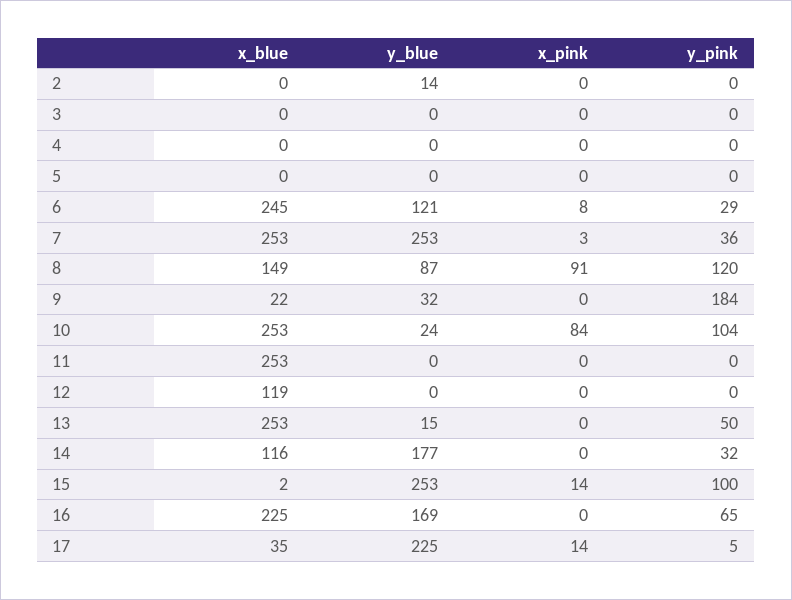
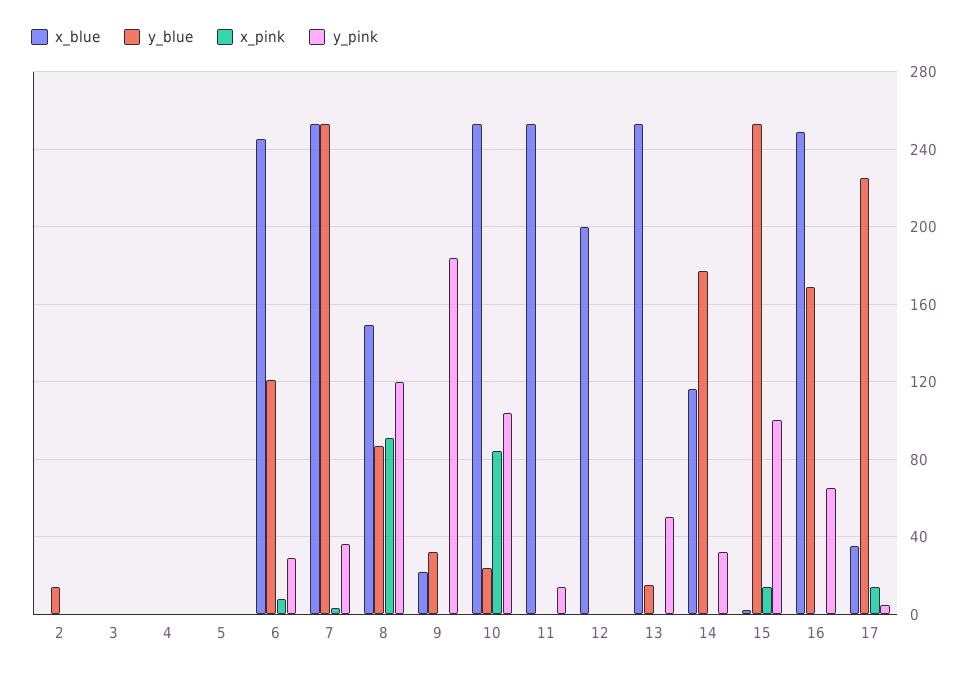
  {
    "x_blue": {
      "2": 0,
      "3": 0,
      "4": 0,
      "5": 0,
      "6": 245,
      "7": 253,
      "8": 149,
      "9": 22,
      "10": 253,
      "11": 253,
-     "12": 119,
+     "12": 200,
      "13": 253,
      "14": 116,
      "15": 2,
-     "16": 225,
+     "16": 250,
      "17": 35
    },
    "y_blue": {
      "2": 14,
      "3": 0,
      "4": 0,
      "5": 0,
      "6": 121,
      "7": 253,
      "8": 87,
      "9": 32,
      "10": 24,
      "11": 0,
      "12": 0,
      "13": 15,
      "14": 177,
      "15": 253,
      "16": 169,
      "17": 225
    },
    "x_pink": {
      "2": 0,
      "3": 0,
      "4": 0,
      "5": 0,
      "6": 8,
      "7": 3,
      "8": 91,
      "9": 0,
      "10": 84,
      "11": 0,
      "12": 0,
      "13": 0,
      "14": 0,
      "15": 14,
      "16": 0,
      "17": 14
    },
    "y_pink": {
      "2": 0,
      "3": 0,
      "4": 0,
      "5": 0,
      "6": 29,
      "7": 36,
      "8": 120,
      "9": 184,
      "10": 104,
-     "11": 0,
+     "11": 15,
      "12": 0,
      "13": 50,
      "14": 32,
      "15": 100,
      "16": 65,
      "17": 5
    }
  }

